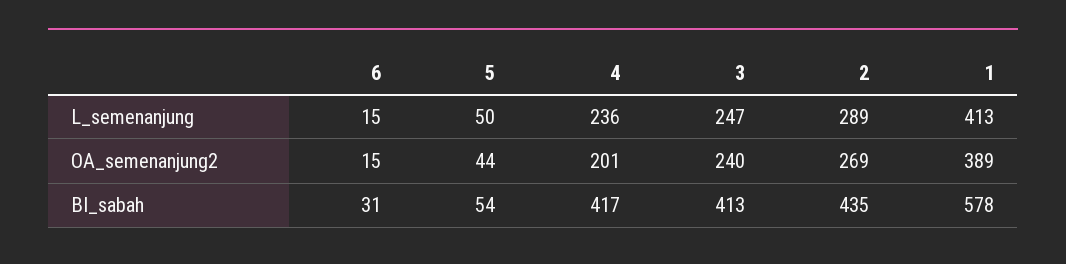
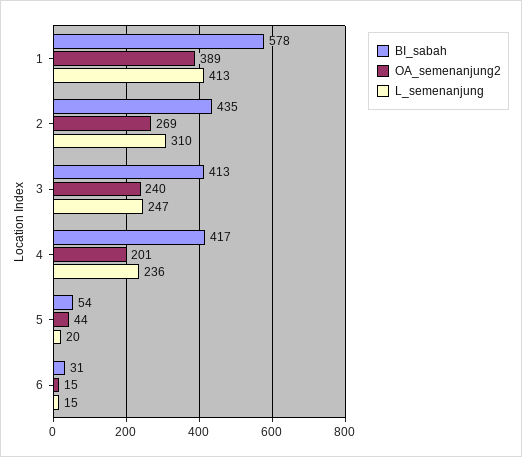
  {
    "L_semenanjung": {
      "6": 15,
-     "5": 50,
+     "5": 20,
      "4": 236,
      "3": 247,
-     "2": 289,
+     "2": 310,
      "1": 413
    },
    "OA_semenanjung2": {
      "6": 15,
      "5": 44,
      "4": 201,
      "3": 240,
      "2": 269,
      "1": 389
    },
    "BI_sabah": {
      "6": 31,
      "5": 54,
      "4": 417,
      "3": 413,
      "2": 435,
      "1": 578
    }
  }

